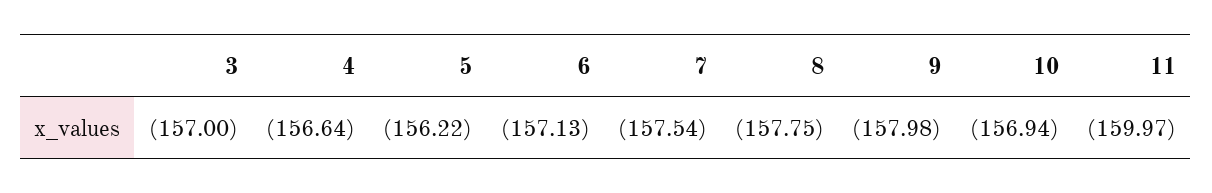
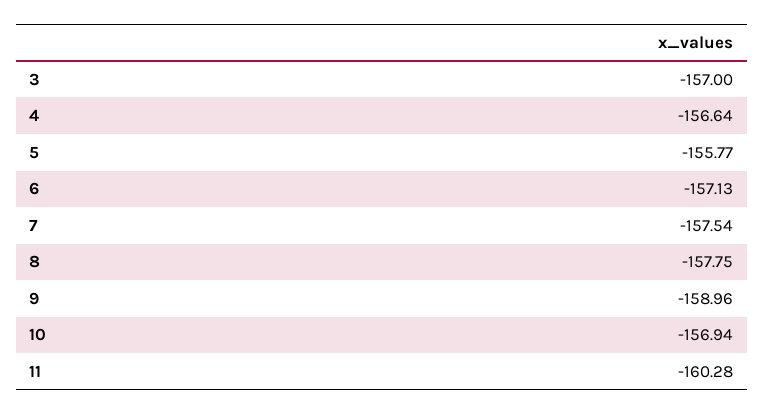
  {
    "3": -157,
    "4": -156.64,
-   "5": -156.22,
+   "5": -155.77,
    "6": -157.13,
    "7": -157.54,
    "8": -157.75,
-   "9": -157.98,
+   "9": -158.96,
    "10": -156.94,
-   "11": -159.97
+   "11": -160.28
  }

